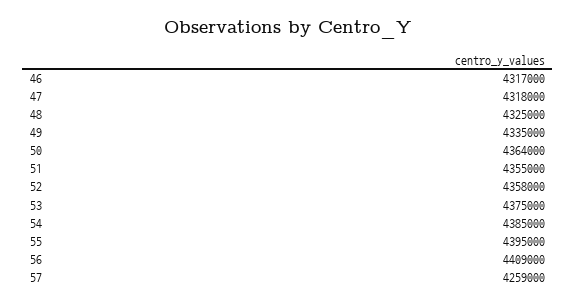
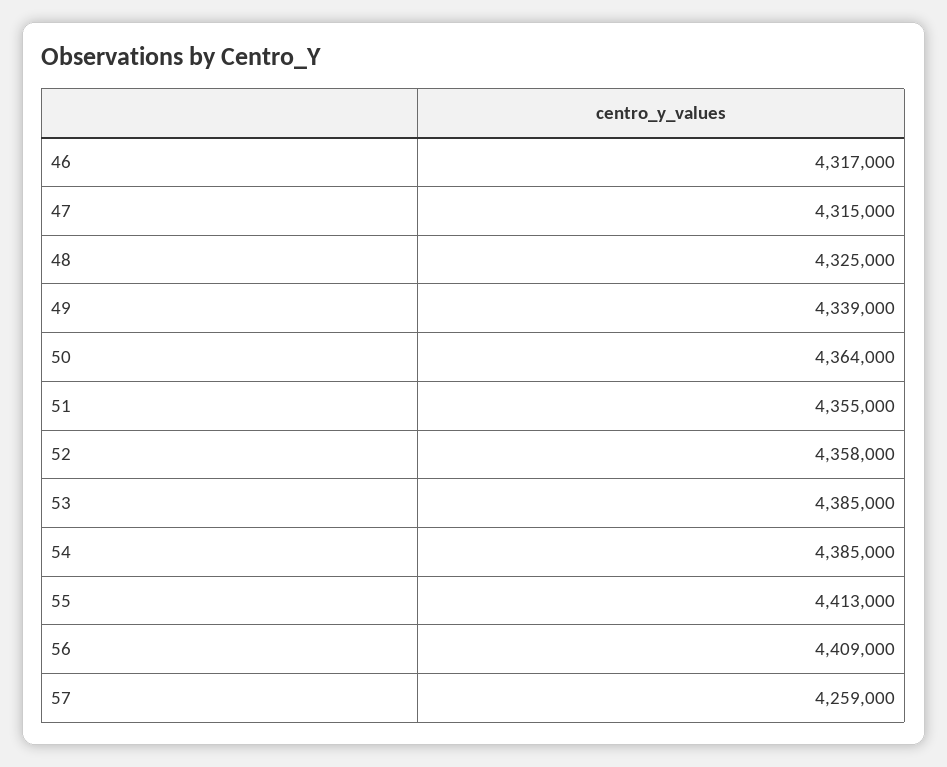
  {
    "46": 4317000,
-   "47": 4318000,
+   "47": 4315000,
    "48": 4325000,
-   "49": 4335000,
+   "49": 4339000,
    "50": 4364000,
    "51": 4355000,
    "52": 4358000,
-   "53": 4375000,
+   "53": 4385000,
    "54": 4385000,
-   "55": 4395000,
+   "55": 4413000,
    "56": 4409000,
    "57": 4259000
  }

